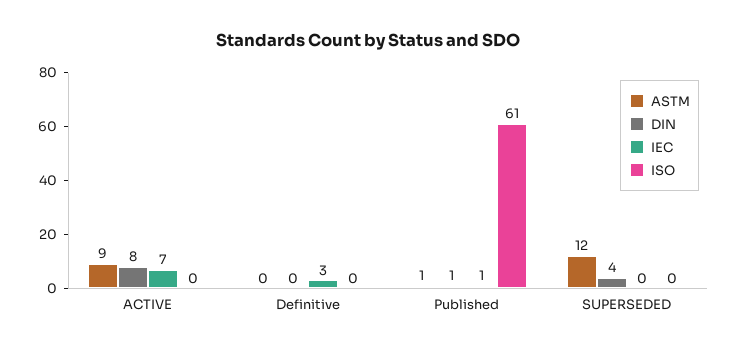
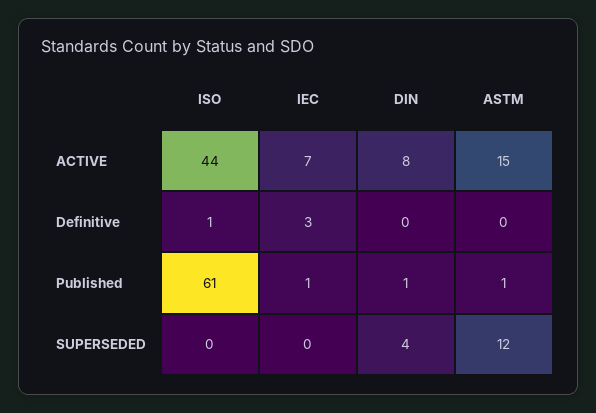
  {
    "ASTM": {
-     "ACTIVE": 9,
+     "ACTIVE": 15,
      "Definitive": 0,
      "Published": 1,
      "SUPERSEDED": 12
    },
    "DIN": {
      "ACTIVE": 8,
      "Definitive": 0,
      "Published": 1,
      "SUPERSEDED": 4
    },
    "IEC": {
      "ACTIVE": 7,
      "Definitive": 3,
      "Published": 1,
      "SUPERSEDED": 0
    },
    "ISO": {
-     "ACTIVE": 0,
+     "ACTIVE": 44,
-     "Definitive": 0,
+     "Definitive": 1,
      "Published": 61,
      "SUPERSEDED": 0
    }
  }

